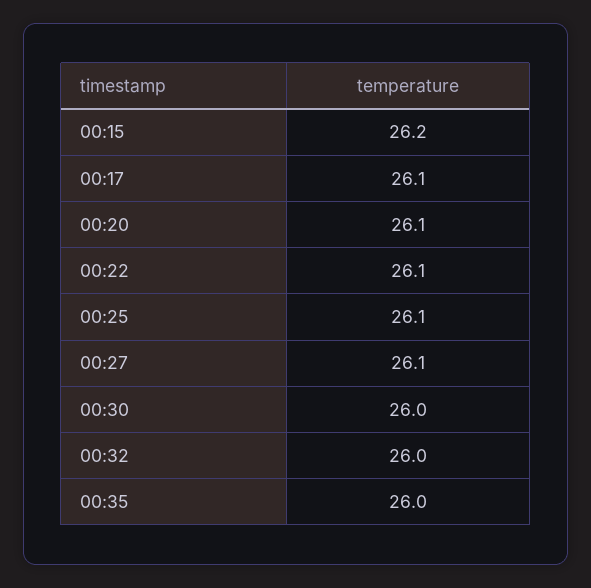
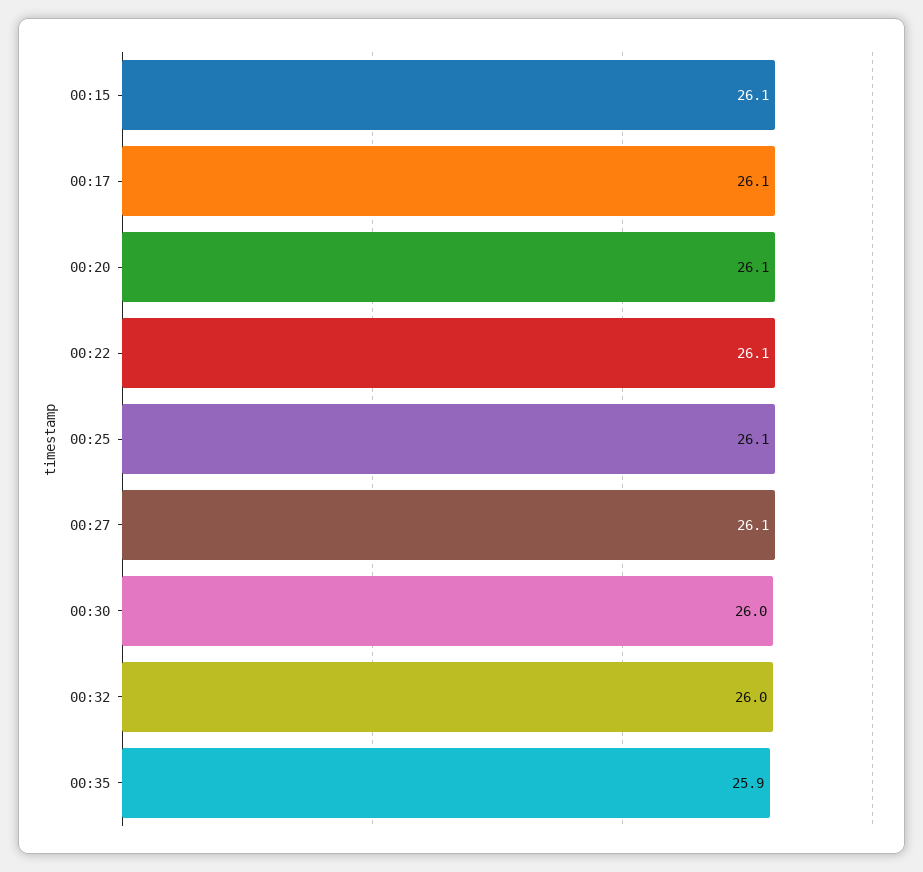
  {
-   "00:15": 26.2,
+   "00:15": 26.1,
    "00:17": 26.1,
    "00:20": 26.1,
    "00:22": 26.1,
    "00:25": 26.1,
    "00:27": 26.1,
    "00:30": 26,
    "00:32": 26,
-   "00:35": 26
+   "00:35": 25.9
  }

